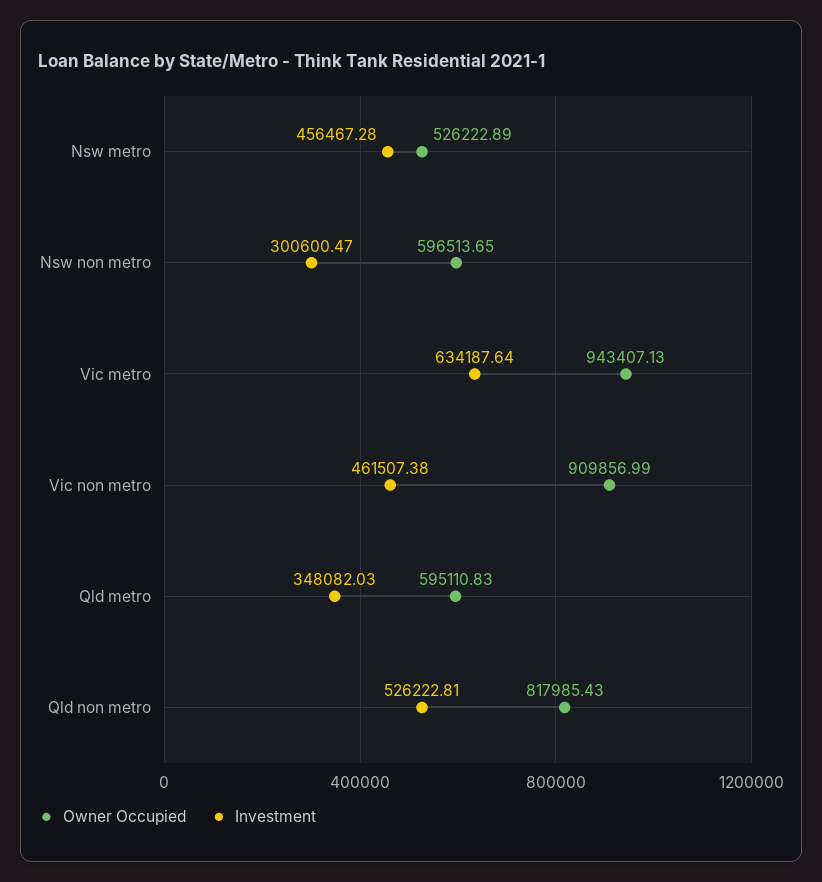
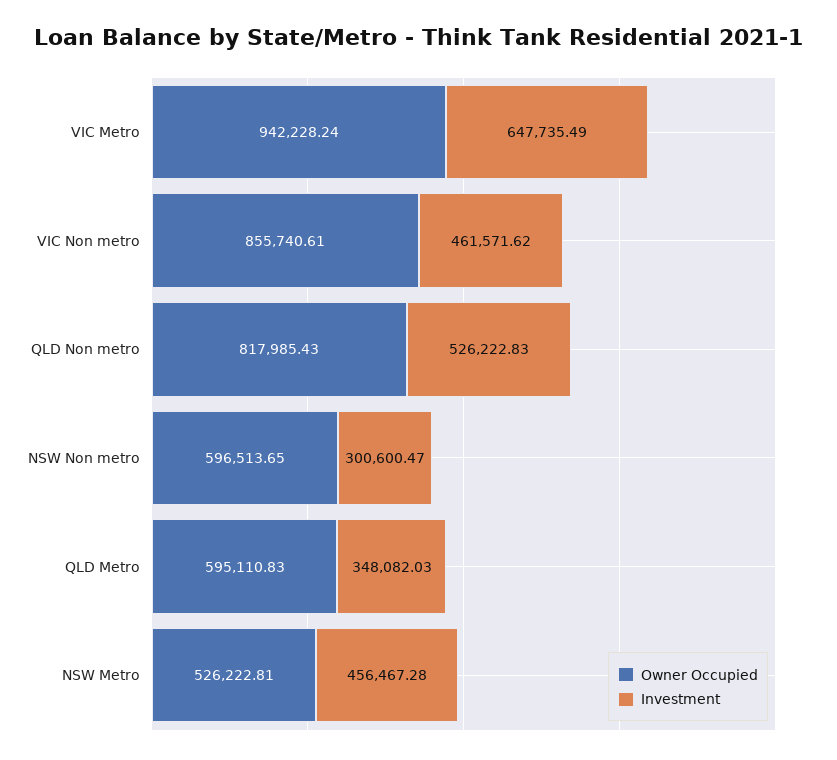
  {
    "Owner Occupied": {
-     "Nsw metro": 526222.89,
+     "Nsw metro": 526222.81,
      "Nsw non metro": 596513.65,
-     "Vic metro": 943407.13,
+     "Vic metro": 942228.24,
-     "Vic non metro": 909856.99,
+     "Vic non metro": 855740.61,
      "Qld metro": 595110.83,
      "Qld non metro": 817985.43
    },
    "Investment": {
      "Nsw metro": 456467.28,
      "Nsw non metro": 300600.47,
-     "Vic metro": 634187.64,
+     "Vic metro": 647735.49,
-     "Vic non metro": 461507.38,
+     "Vic non metro": 461571.62,
      "Qld metro": 348082.03,
-     "Qld non metro": 526222.81
+     "Qld non metro": 526222.83
    }
  }

